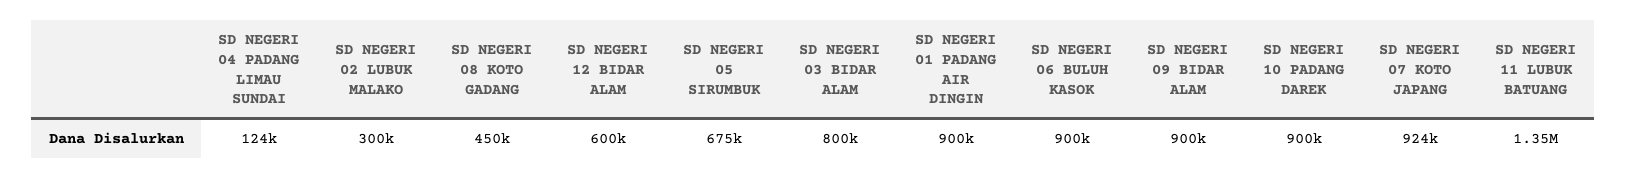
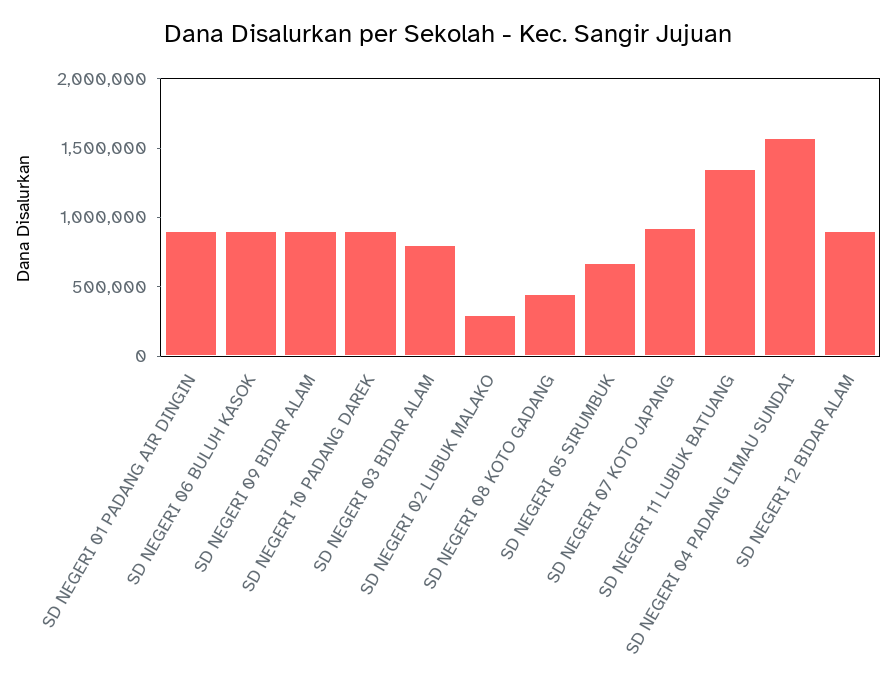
  {
-   "SD NEGERI 04 PADANG LIMAU SUNDAI": 124000,
+   "SD NEGERI 04 PADANG LIMAU SUNDAI": 1600000,
    "SD NEGERI 02 LUBUK MALAKO": 300000,
    "SD NEGERI 08 KOTO GADANG": 450000,
-   "SD NEGERI 12 BIDAR ALAM": 600000,
+   "SD NEGERI 12 BIDAR ALAM": 900000,
    "SD NEGERI 05 SIRUMBUK": 675000,
    "SD NEGERI 03 BIDAR ALAM": 800000,
    "SD NEGERI 01 PADANG AIR DINGIN": 900000,
    "SD NEGERI 06 BULUH KASOK": 900000,
    "SD NEGERI 09 BIDAR ALAM": 900000,
    "SD NEGERI 10 PADANG DAREK": 900000,
    "SD NEGERI 07 KOTO JAPANG": 924000,
    "SD NEGERI 11 LUBUK BATUANG": 1350000
  }

